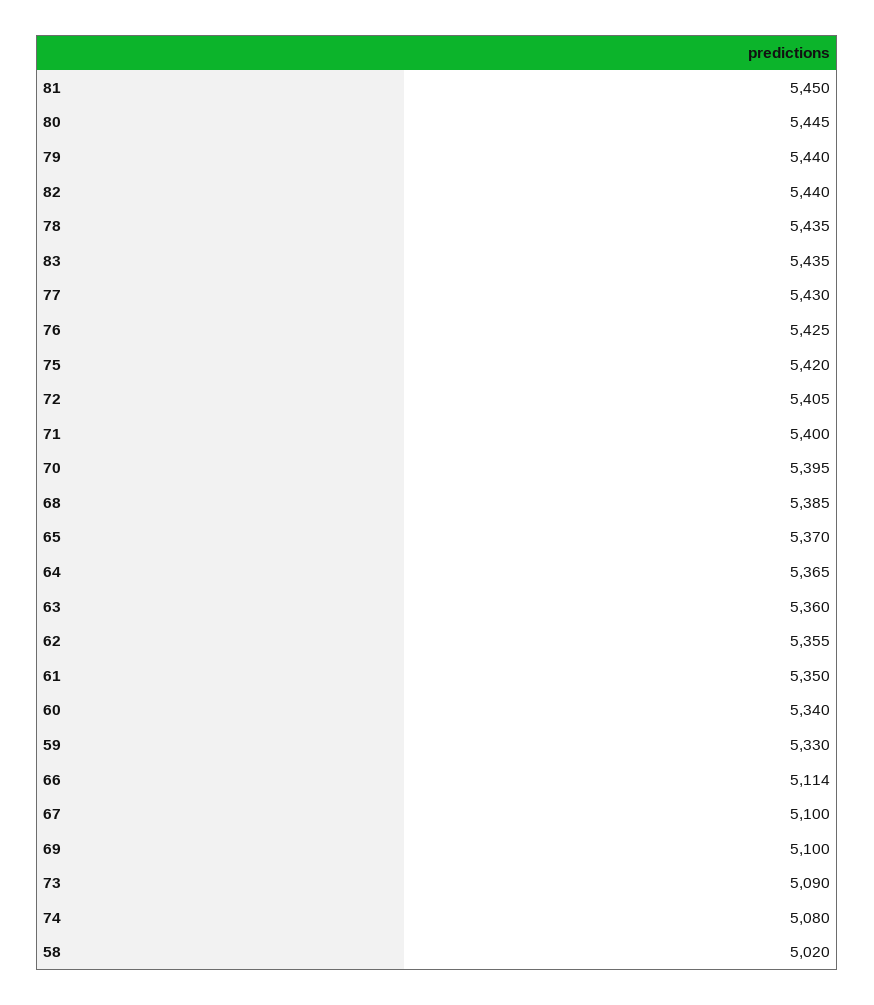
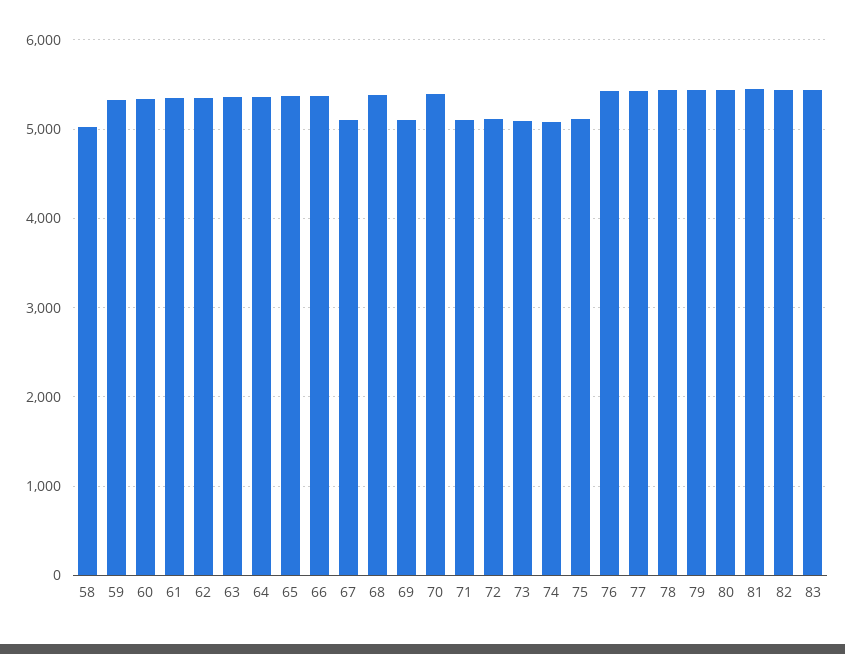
  {
    "81": 5450,
    "80": 5445,
    "79": 5440,
    "82": 5440,
    "78": 5435,
    "83": 5435,
    "77": 5430,
    "76": 5425,
-   "75": 5420,
+   "75": 5100,
-   "72": 5405,
+   "72": 5100,
-   "71": 5400,
+   "71": 5100,
    "70": 5395,
    "68": 5385,
    "65": 5370,
    "64": 5365,
    "63": 5360,
    "62": 5355,
    "61": 5350,
    "60": 5340,
    "59": 5330,
-   "66": 5114,
+   "66": 5400,
    "67": 5100,
    "69": 5100,
    "73": 5090,
    "74": 5080,
    "58": 5020
  }

